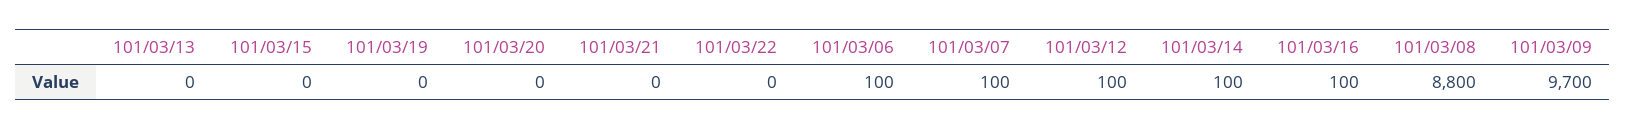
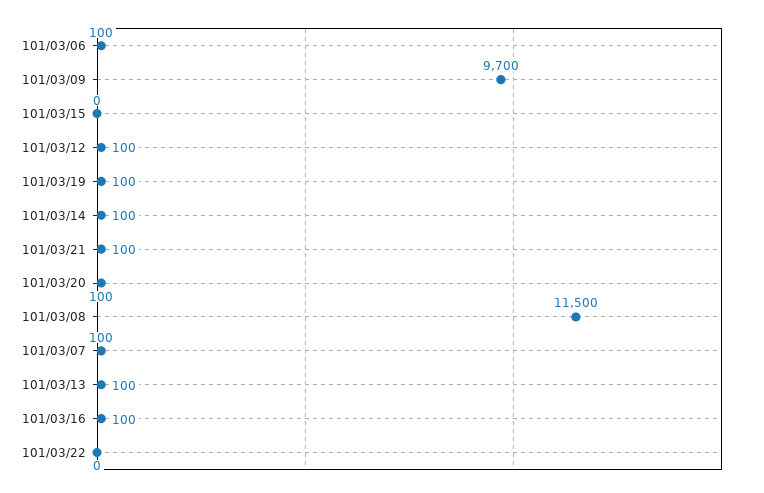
  {
-   "101/03/13": 0,
+   "101/03/13": 100,
    "101/03/15": 0,
-   "101/03/19": 0,
+   "101/03/19": 100,
-   "101/03/20": 0,
+   "101/03/20": 100,
-   "101/03/21": 0,
+   "101/03/21": 100,
    "101/03/22": 0,
    "101/03/06": 100,
    "101/03/07": 100,
    "101/03/12": 100,
    "101/03/14": 100,
    "101/03/16": 100,
-   "101/03/08": 8800,
+   "101/03/08": 11500,
    "101/03/09": 9700
  }

